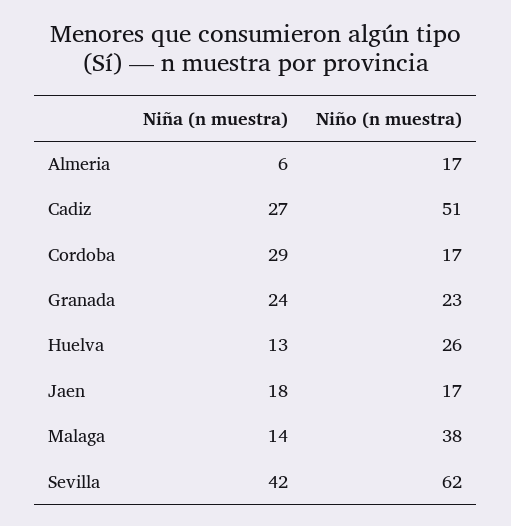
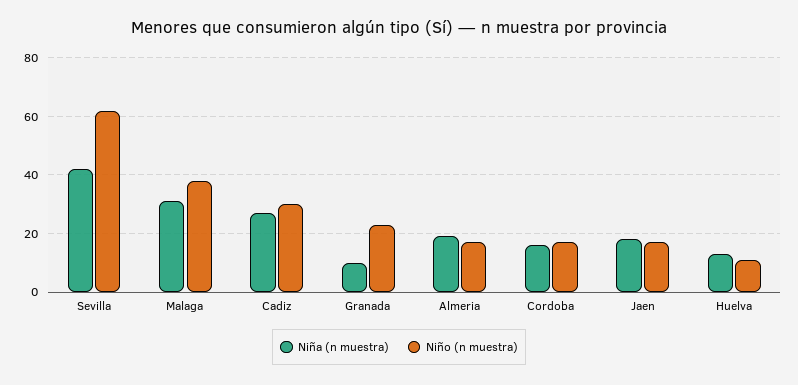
  {
    "Niña (n muestra)": {
-     "Almeria": 6,
+     "Almeria": 20,
      "Cadiz": 27,
-     "Cordoba": 29,
+     "Cordoba": 15,
-     "Granada": 24,
+     "Granada": 10,
      "Huelva": 13,
      "Jaen": 18,
-     "Malaga": 14,
+     "Malaga": 30,
      "Sevilla": 42
    },
    "Niño (n muestra)": {
      "Almeria": 17,
-     "Cadiz": 51,
+     "Cadiz": 30,
      "Cordoba": 17,
      "Granada": 23,
-     "Huelva": 26,
+     "Huelva": 10,
      "Jaen": 17,
      "Malaga": 38,
      "Sevilla": 62
    }
  }

